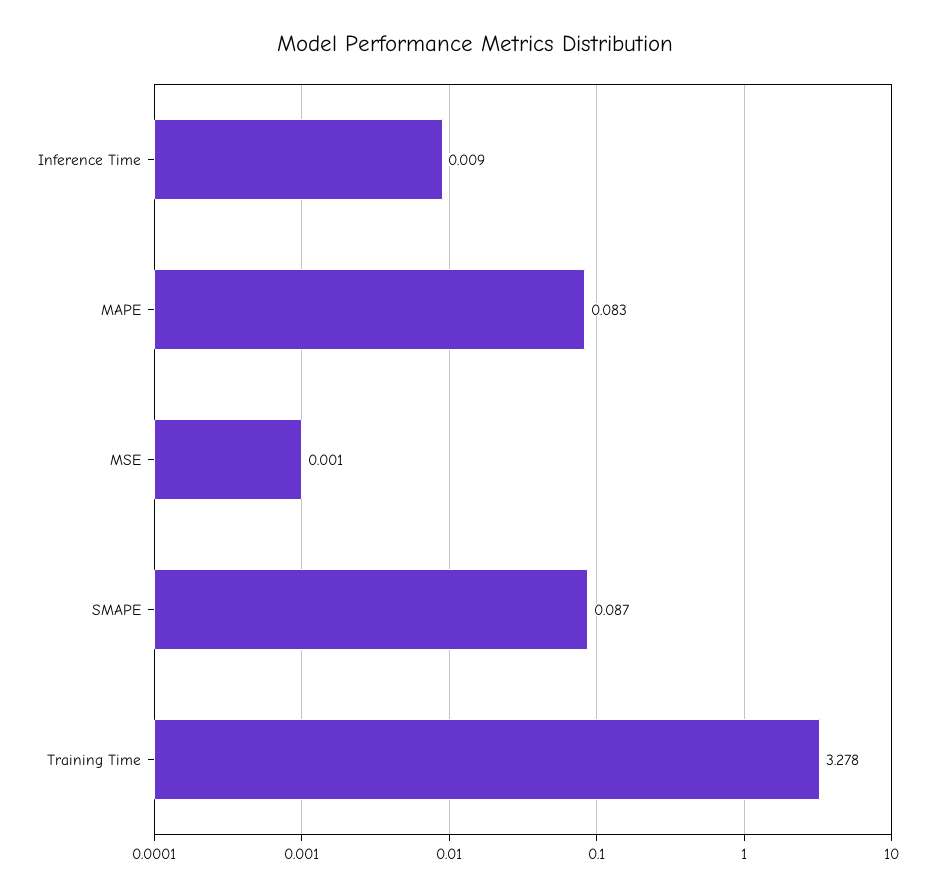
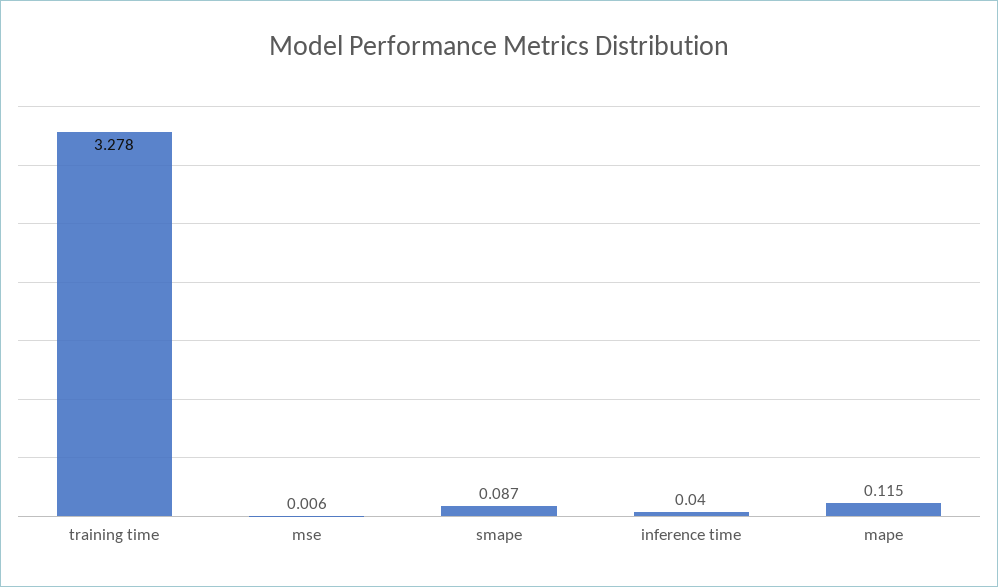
  {
-   "Inference Time": 0.009,
+   "Inference Time": 0.04,
-   "MAPE": 0.083,
+   "MAPE": 0.115,
-   "MSE": 0.001,
+   "MSE": 0.006,
    "SMAPE": 0.087,
    "Training Time": 3.278
  }

